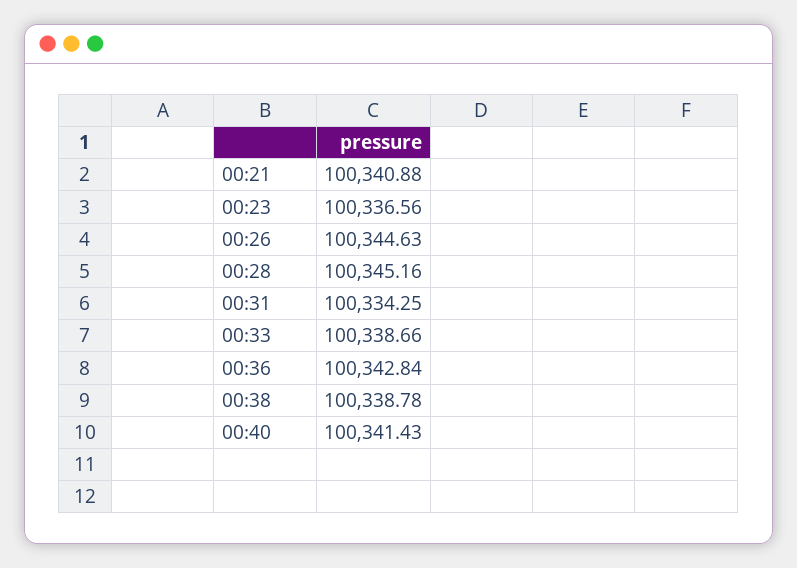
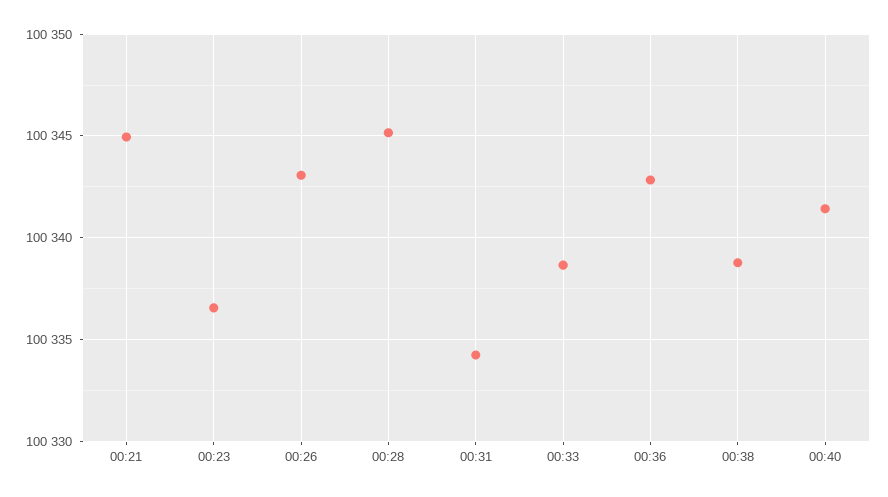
  {
-   "00:21": 100340.88,
+   "00:21": 100345,
    "00:23": 100336.56,
-   "00:26": 100344.63,
+   "00:26": 100343,
    "00:28": 100345.16,
    "00:31": 100334.25,
    "00:33": 100338.66,
    "00:36": 100342.84,
    "00:38": 100338.78,
    "00:40": 100341.43
  }

